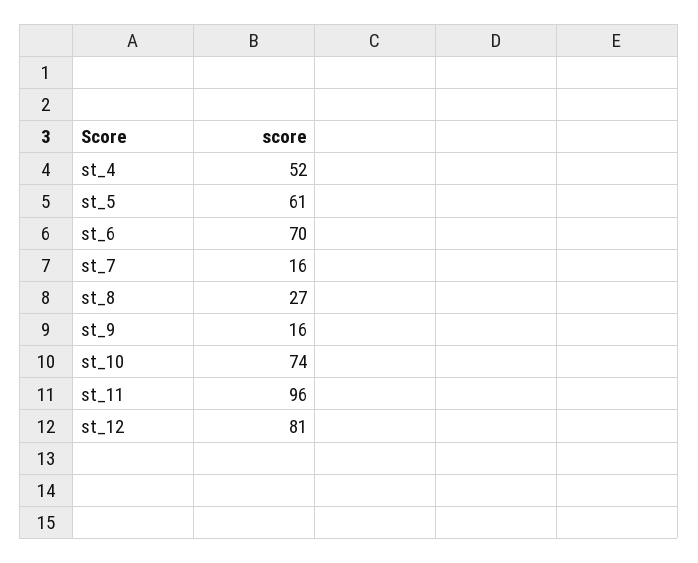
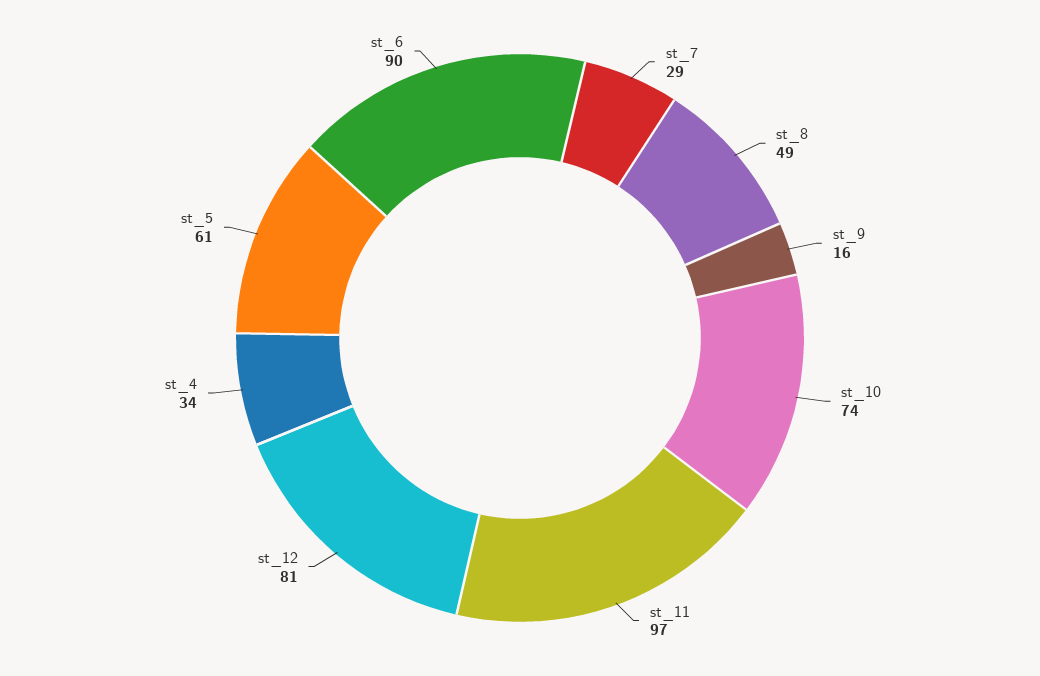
  {
-   "st_4": 52,
+   "st_4": 34,
    "st_5": 61,
-   "st_6": 70,
+   "st_6": 90,
-   "st_7": 16,
+   "st_7": 29,
-   "st_8": 27,
+   "st_8": 49,
    "st_9": 16,
    "st_10": 74,
-   "st_11": 96,
+   "st_11": 97,
    "st_12": 81
  }

